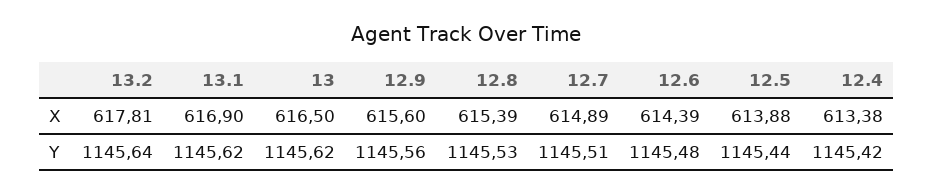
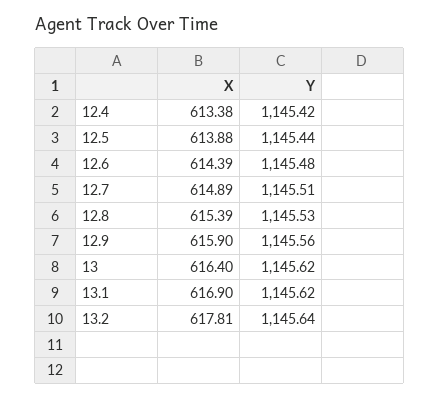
  {
    "13.2": {
      "X": 617.81,
      "Y": 1145.64
    },
    "13.1": {
      "X": 616.9,
      "Y": 1145.62
    },
    "13": {
-     "X": 616.5,
+     "X": 616.4,
      "Y": 1145.62
    },
    "12.9": {
-     "X": 615.6,
+     "X": 615.9,
      "Y": 1145.56
    },
    "12.8": {
      "X": 615.39,
      "Y": 1145.53
    },
    "12.7": {
      "X": 614.89,
      "Y": 1145.51
    },
    "12.6": {
      "X": 614.39,
      "Y": 1145.48
    },
    "12.5": {
      "X": 613.88,
      "Y": 1145.44
    },
    "12.4": {
      "X": 613.38,
      "Y": 1145.42
    }
  }

